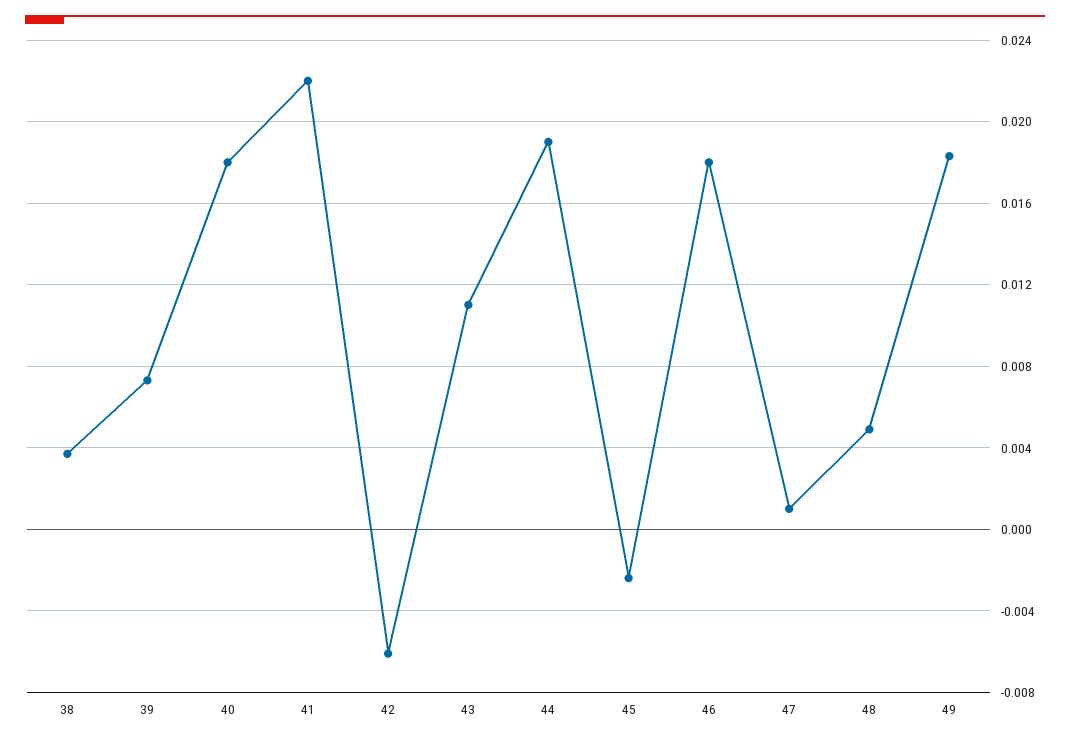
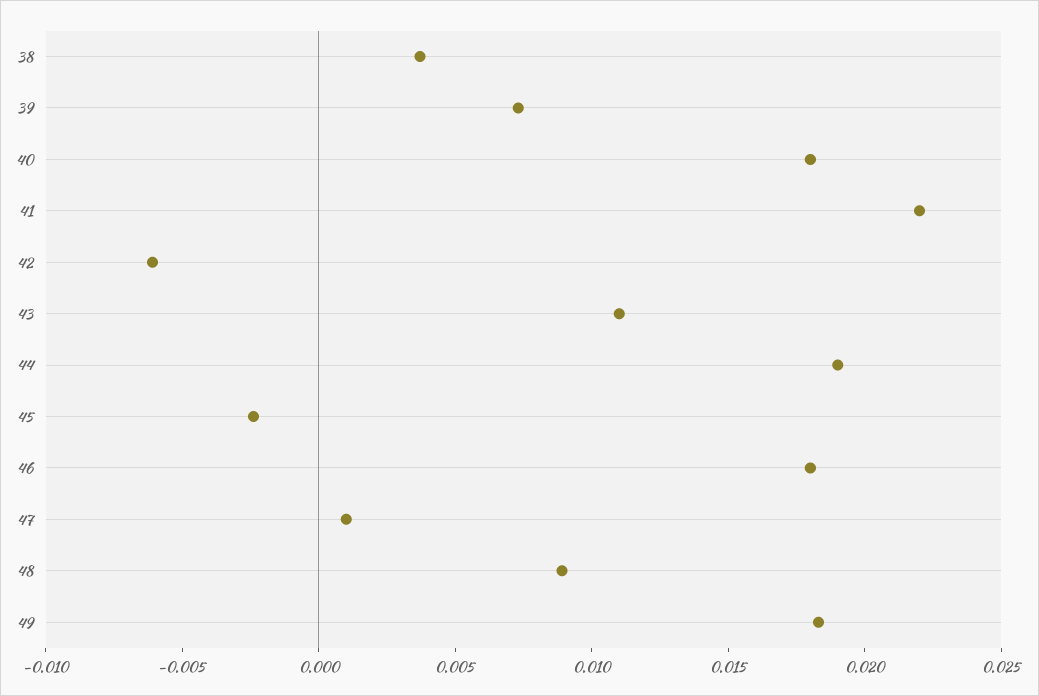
  {
    "38": 0.0035,
    "39": 0.0075,
    "40": 0.018,
    "41": 0.022,
    "42": -0.006,
    "43": 0.011,
    "44": 0.019,
    "45": -0.0025,
    "46": 0.018,
    "47": 0.001,
-   "48": 0.005,
+   "48": 0.009,
    "49": 0.0185
  }

